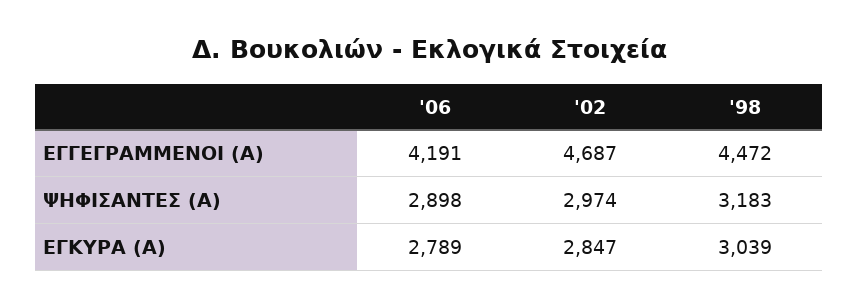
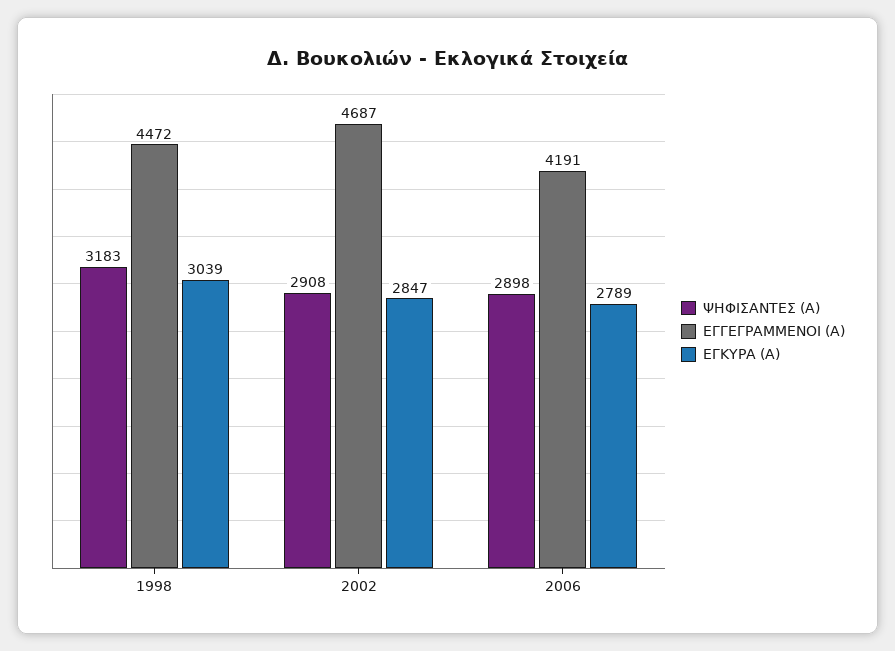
  {
    "ΕΓΓΕΓΡΑΜΜΕΝΟΙ (Α)": {
      "'06": 4191,
      "'02": 4687,
      "'98": 4472
    },
    "ΨΗΦΙΣΑΝΤΕΣ (Α)": {
      "'06": 2898,
-     "'02": 2974,
+     "'02": 2908,
      "'98": 3183
    },
    "ΕΓΚΥΡΑ (Α)": {
      "'06": 2789,
      "'02": 2847,
      "'98": 3039
    }
  }

